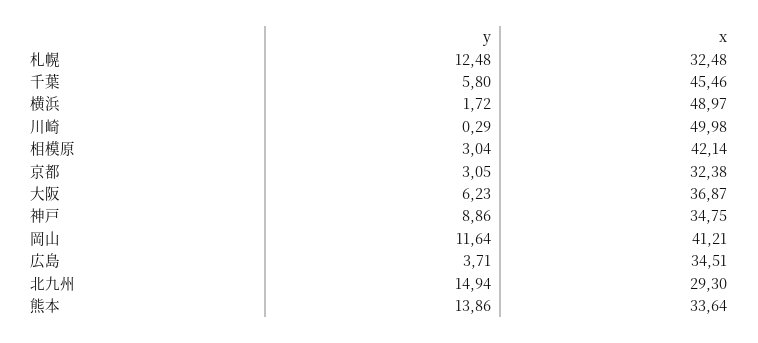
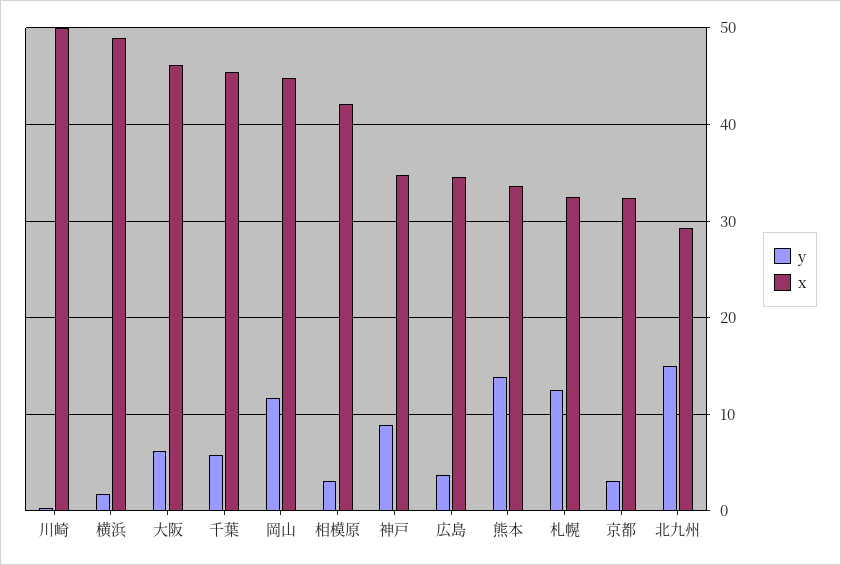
  {
    "y": {
      "札幌": 12.48,
      "千葉": 5.8,
      "横浜": 1.72,
      "川崎": 0.29,
      "相模原": 3.04,
      "京都": 3.05,
      "大阪": 6.23,
      "神戸": 8.86,
      "岡山": 11.64,
      "広島": 3.71,
      "北九州": 14.94,
      "熊本": 13.86
    },
    "x": {
      "札幌": 32.48,
      "千葉": 45.46,
      "横浜": 48.97,
      "川崎": 49.98,
      "相模原": 42.14,
      "京都": 32.38,
-     "大阪": 36.87,
+     "大阪": 46,
      "神戸": 34.75,
-     "岡山": 41.21,
+     "岡山": 45,
      "広島": 34.51,
      "北九州": 29.3,
      "熊本": 33.64
    }
  }

